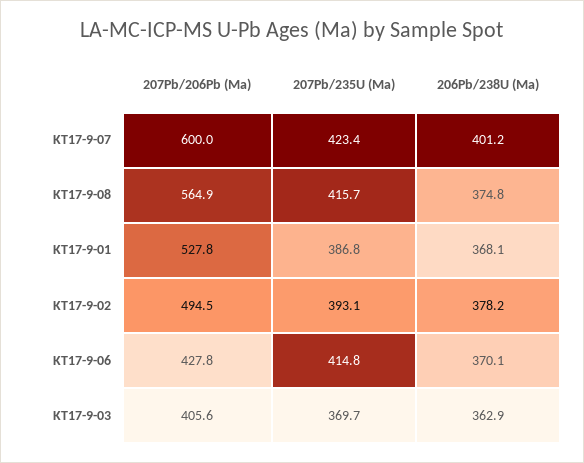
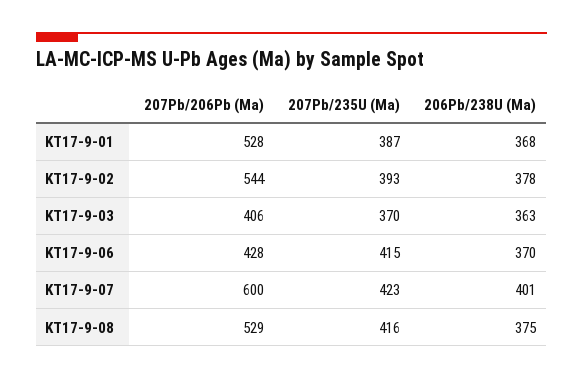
  {
    "207Pb/206Pb (Ma)": {
      "KT17-9-07": 600,
-     "KT17-9-08": 564.9,
+     "KT17-9-08": 529,
      "KT17-9-01": 527.8,
-     "KT17-9-02": 494.5,
+     "KT17-9-02": 544,
      "KT17-9-06": 427.8,
      "KT17-9-03": 405.6
    },
    "207Pb/235U (Ma)": {
      "KT17-9-07": 423.4,
      "KT17-9-08": 415.7,
      "KT17-9-01": 386.8,
      "KT17-9-02": 393.1,
      "KT17-9-06": 414.8,
      "KT17-9-03": 369.7
    },
    "206Pb/238U (Ma)": {
      "KT17-9-07": 401.2,
      "KT17-9-08": 374.8,
      "KT17-9-01": 368.1,
      "KT17-9-02": 378.2,
      "KT17-9-06": 370.1,
      "KT17-9-03": 362.9
    }
  }

